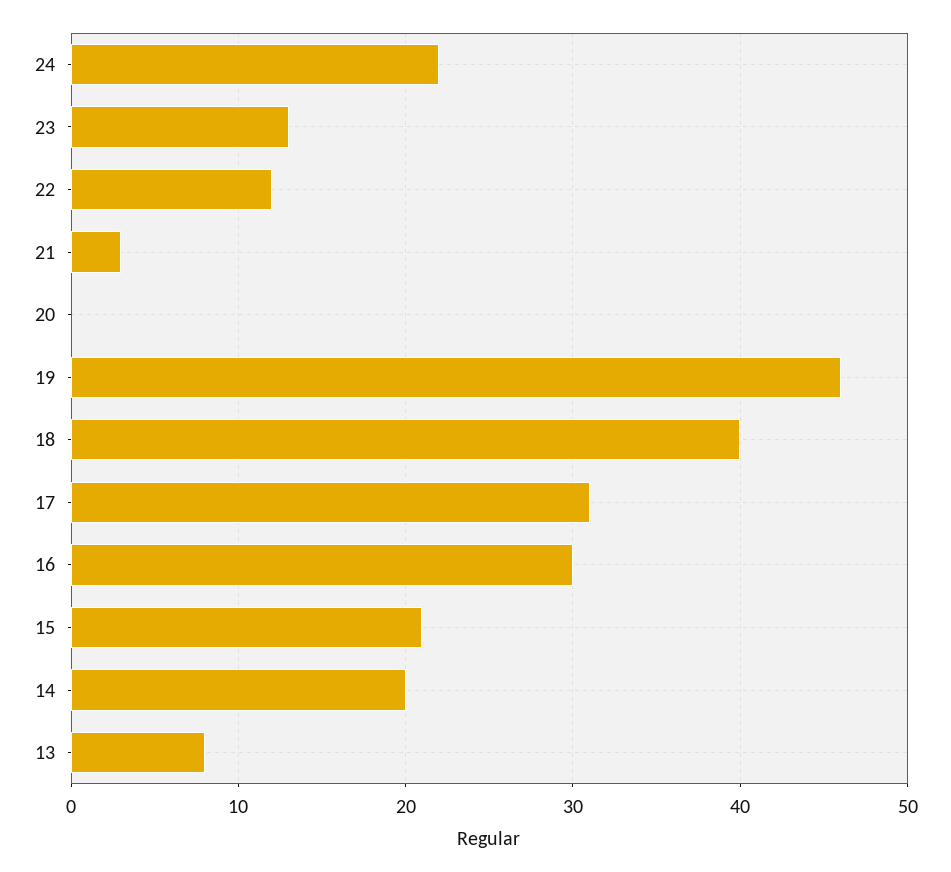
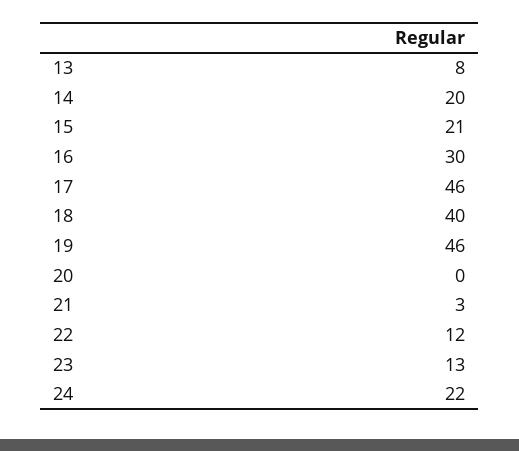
  {
    "24": 22,
    "23": 13,
    "22": 12,
    "21": 3,
    "20": 0,
    "19": 46,
    "18": 40,
-   "17": 31,
+   "17": 46,
    "16": 30,
    "15": 21,
    "14": 20,
    "13": 8
  }

